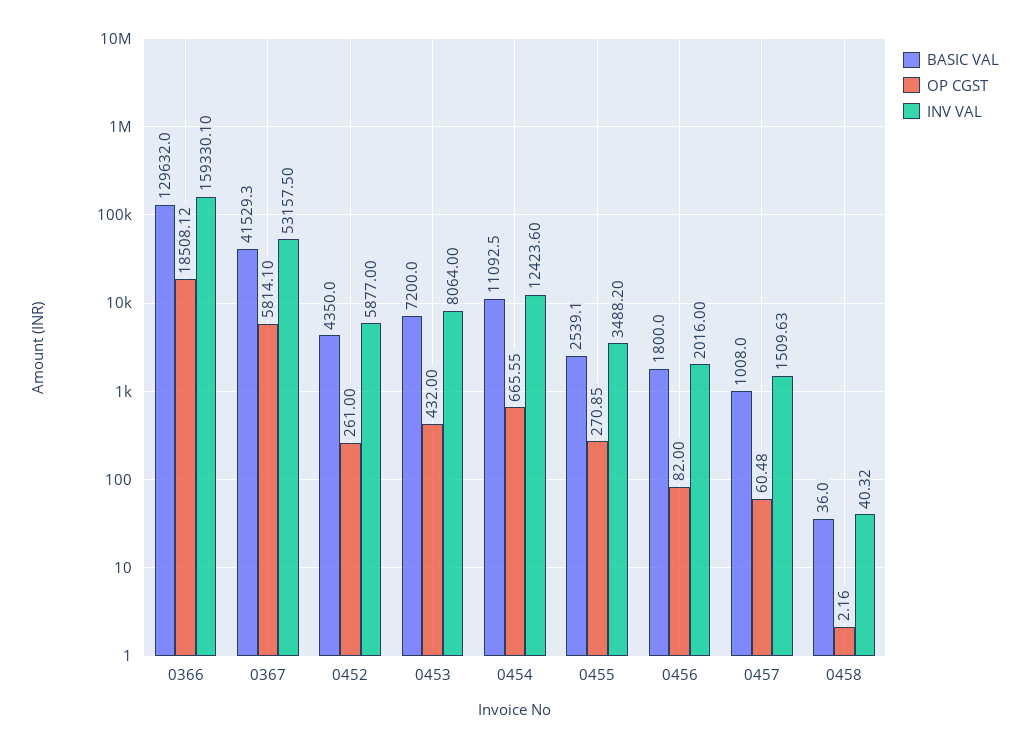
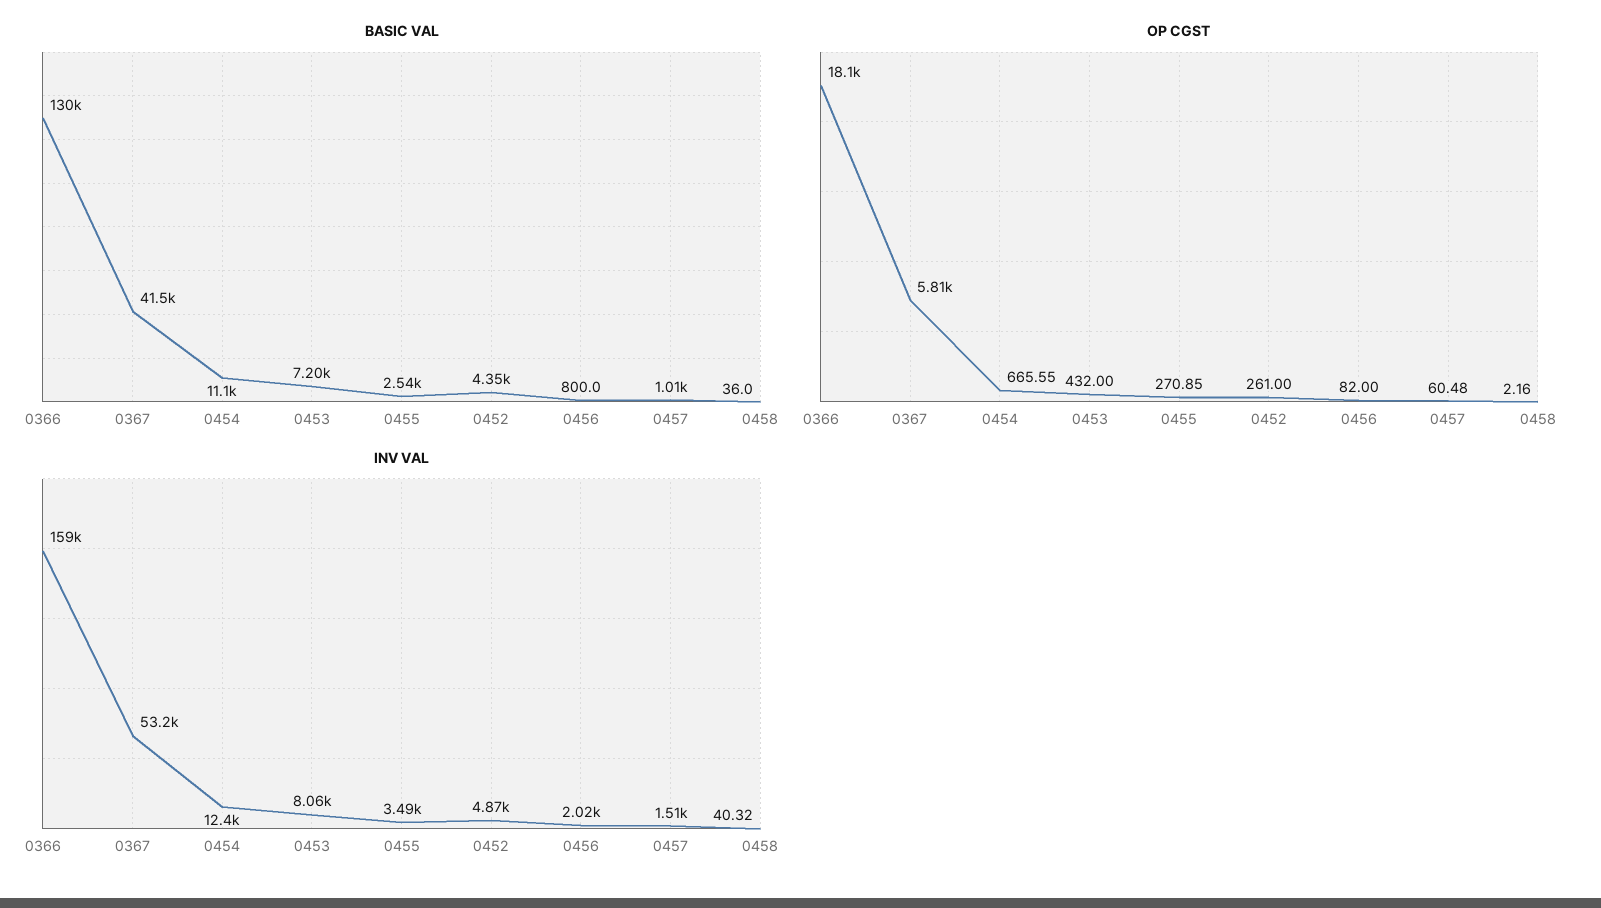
  {
    "BASIC VAL": {
      "0366": 129632,
      "0367": 41529.3,
      "0452": 4350,
      "0453": 7200,
      "0454": 11092.5,
      "0455": 2539.1,
-     "0456": 1800,
+     "0456": 800,
      "0457": 1008,
      "0458": 36
    },
    "OP CGST": {
-     "0366": 18508.12,
+     "0366": 18100,
      "0367": 5814.1,
      "0452": 261,
      "0453": 432,
      "0454": 665.55,
      "0455": 270.85,
      "0456": 82,
      "0457": 60.48,
      "0458": 2.16
    },
    "INV VAL": {
      "0366": 159330.1,
      "0367": 53157.5,
-     "0452": 5877,
+     "0452": 4870,
      "0453": 8064,
      "0454": 12423.6,
      "0455": 3488.2,
      "0456": 2016,
      "0457": 1509.63,
      "0458": 40.32
    }
  }

